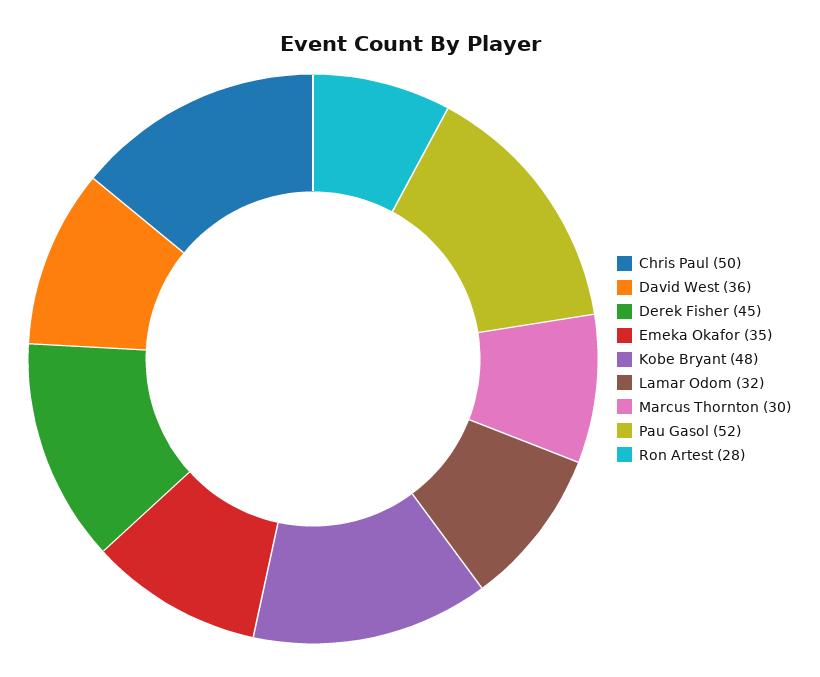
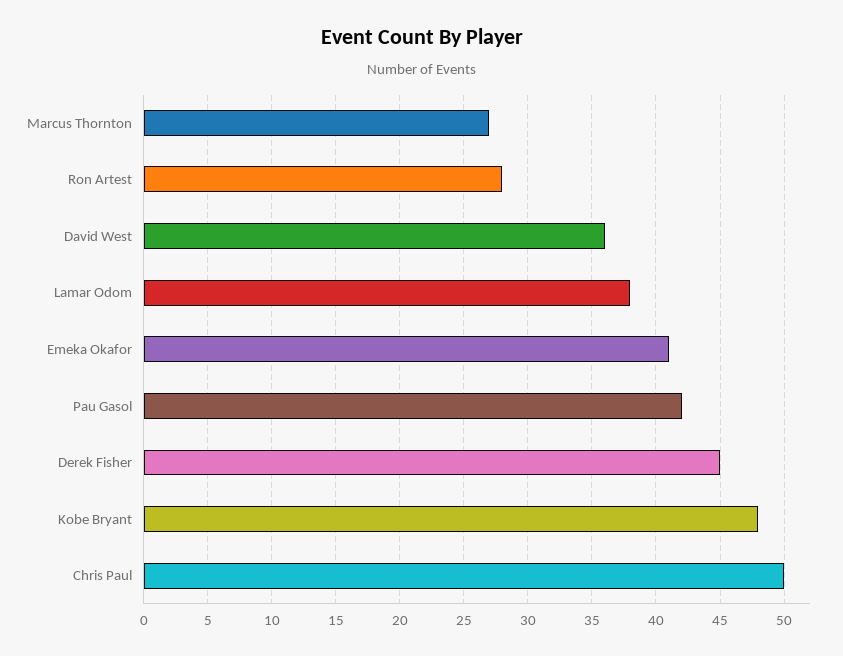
  {
    "Chris Paul": 50,
    "David West": 36,
    "Derek Fisher": 45,
-   "Emeka Okafor": 35,
+   "Emeka Okafor": 41,
    "Kobe Bryant": 48,
-   "Lamar Odom": 32,
+   "Lamar Odom": 38,
-   "Marcus Thornton": 30,
+   "Marcus Thornton": 27,
-   "Pau Gasol": 52,
+   "Pau Gasol": 42,
    "Ron Artest": 28
  }

